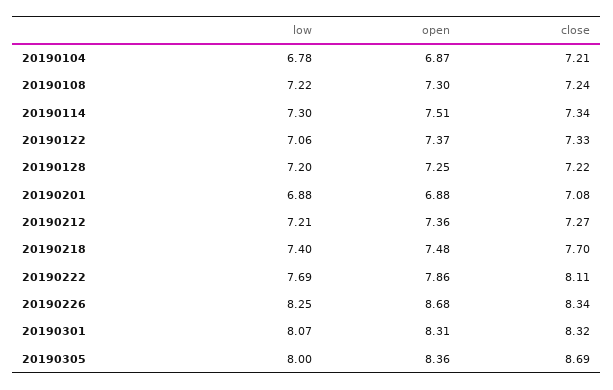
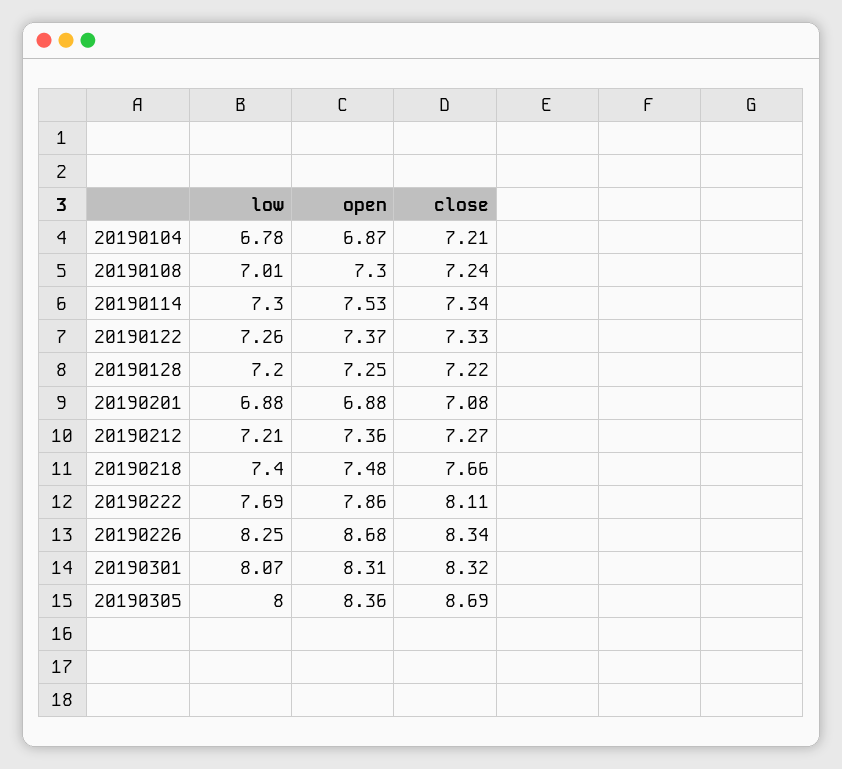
  {
    "low": {
      "20190104": 6.78,
-     "20190108": 7.22,
+     "20190108": 7.01,
      "20190114": 7.3,
-     "20190122": 7.06,
+     "20190122": 7.26,
      "20190128": 7.2,
      "20190201": 6.88,
      "20190212": 7.21,
      "20190218": 7.4,
      "20190222": 7.69,
      "20190226": 8.25,
      "20190301": 8.07,
      "20190305": 8
    },
    "open": {
      "20190104": 6.87,
      "20190108": 7.3,
-     "20190114": 7.51,
+     "20190114": 7.53,
      "20190122": 7.37,
      "20190128": 7.25,
      "20190201": 6.88,
      "20190212": 7.36,
      "20190218": 7.48,
      "20190222": 7.86,
      "20190226": 8.68,
      "20190301": 8.31,
      "20190305": 8.36
    },
    "close": {
      "20190104": 7.21,
      "20190108": 7.24,
      "20190114": 7.34,
      "20190122": 7.33,
      "20190128": 7.22,
      "20190201": 7.08,
      "20190212": 7.27,
-     "20190218": 7.7,
+     "20190218": 7.66,
      "20190222": 8.11,
      "20190226": 8.34,
      "20190301": 8.32,
      "20190305": 8.69
    }
  }

